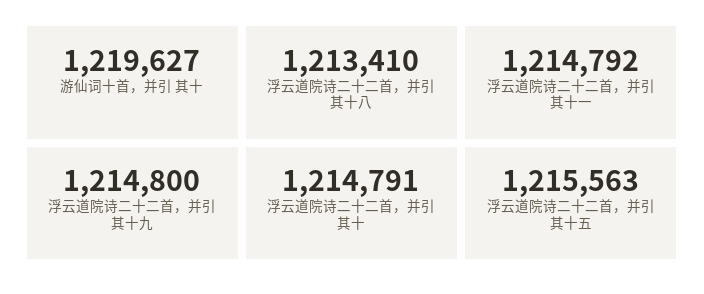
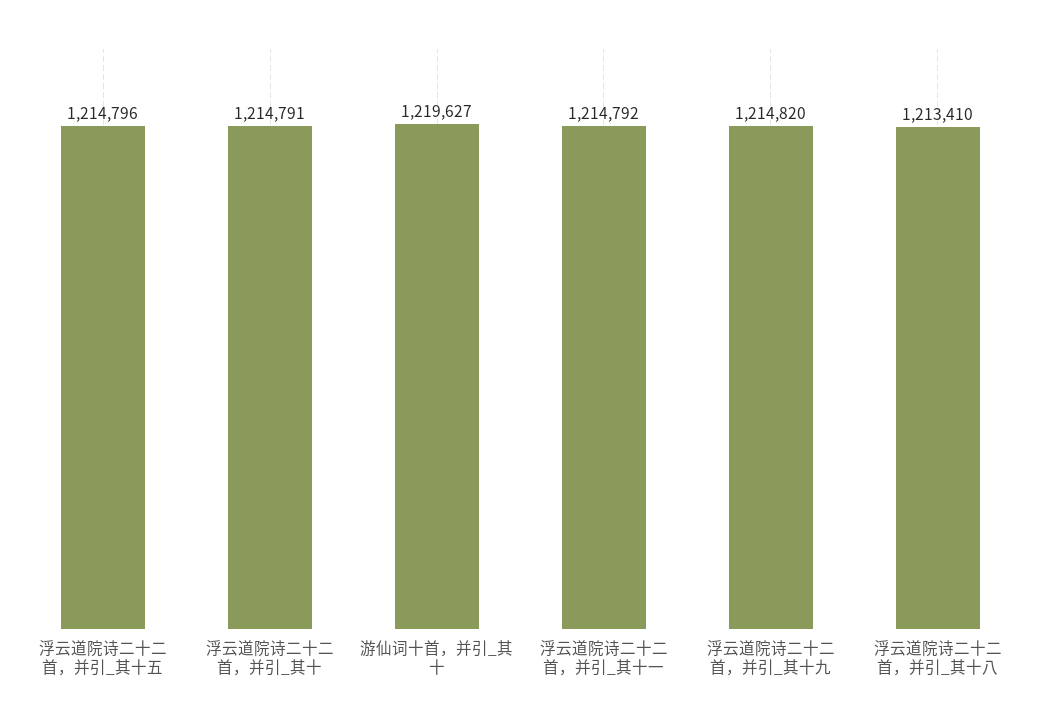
  {
    "游仙词十首，并引 其十": 1219627,
    "浮云道院诗二十二首，并引 其十八": 1213410,
    "浮云道院诗二十二首，并引 其十一": 1214792,
-   "浮云道院诗二十二首，并引 其十九": 1214800,
+   "浮云道院诗二十二首，并引 其十九": 1214820,
    "浮云道院诗二十二首，并引 其十": 1214791,
-   "浮云道院诗二十二首，并引 其十五": 1215563
+   "浮云道院诗二十二首，并引 其十五": 1214796
  }

